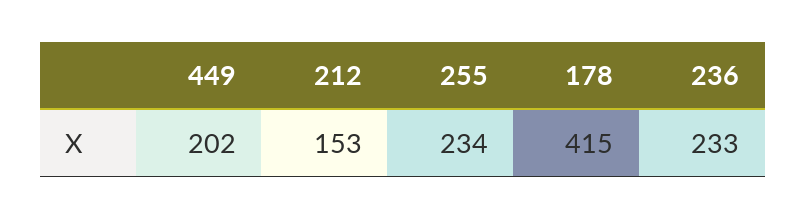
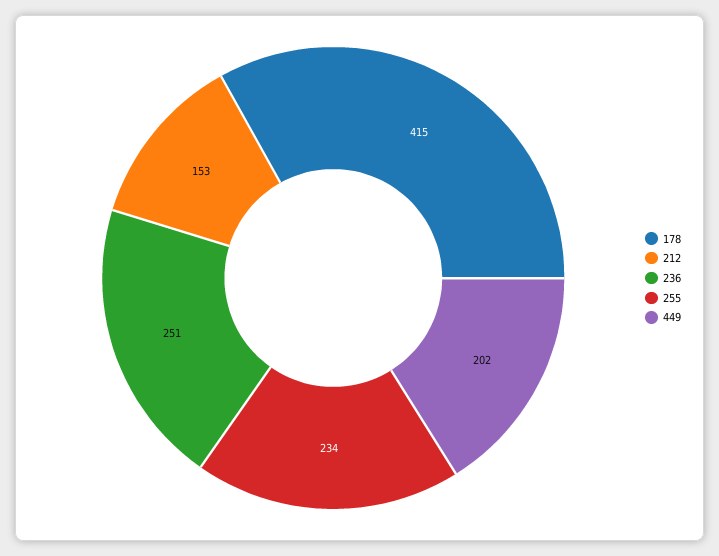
  {
    "449": 202,
    "212": 153,
    "255": 234,
    "178": 415,
-   "236": 233
+   "236": 251
  }

